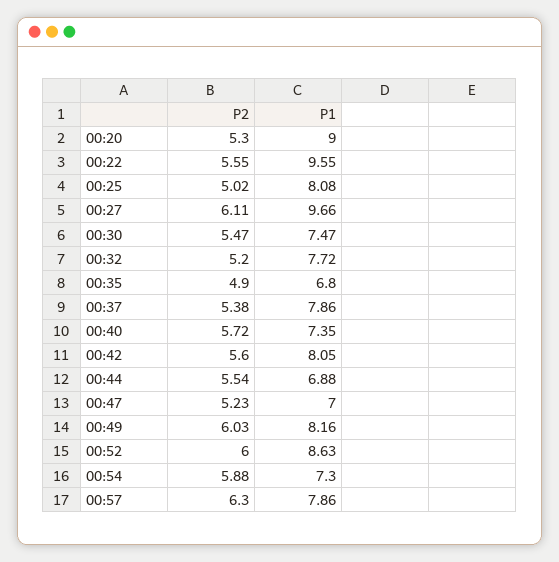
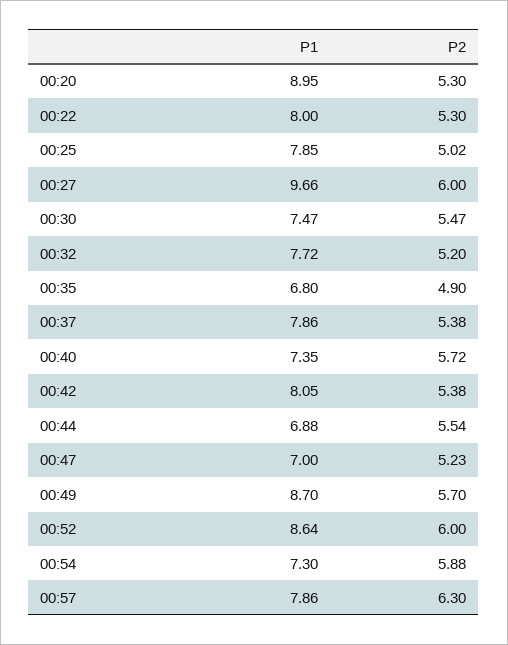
  {
    "P2": {
      "00:20": 5.3,
-     "00:22": 5.55,
+     "00:22": 5.3,
      "00:25": 5.02,
-     "00:27": 6.11,
+     "00:27": 6,
      "00:30": 5.47,
      "00:32": 5.2,
      "00:35": 4.9,
      "00:37": 5.38,
      "00:40": 5.72,
-     "00:42": 5.6,
+     "00:42": 5.38,
      "00:44": 5.54,
      "00:47": 5.23,
-     "00:49": 6.03,
+     "00:49": 5.7,
      "00:52": 6,
      "00:54": 5.88,
      "00:57": 6.3
    },
    "P1": {
-     "00:20": 9,
+     "00:20": 8.95,
-     "00:22": 9.55,
+     "00:22": 8,
-     "00:25": 8.08,
+     "00:25": 7.85,
      "00:27": 9.66,
      "00:30": 7.47,
      "00:32": 7.72,
      "00:35": 6.8,
      "00:37": 7.86,
      "00:40": 7.35,
      "00:42": 8.05,
      "00:44": 6.88,
      "00:47": 7,
-     "00:49": 8.16,
+     "00:49": 8.7,
-     "00:52": 8.63,
+     "00:52": 8.64,
      "00:54": 7.3,
      "00:57": 7.86
    }
  }

